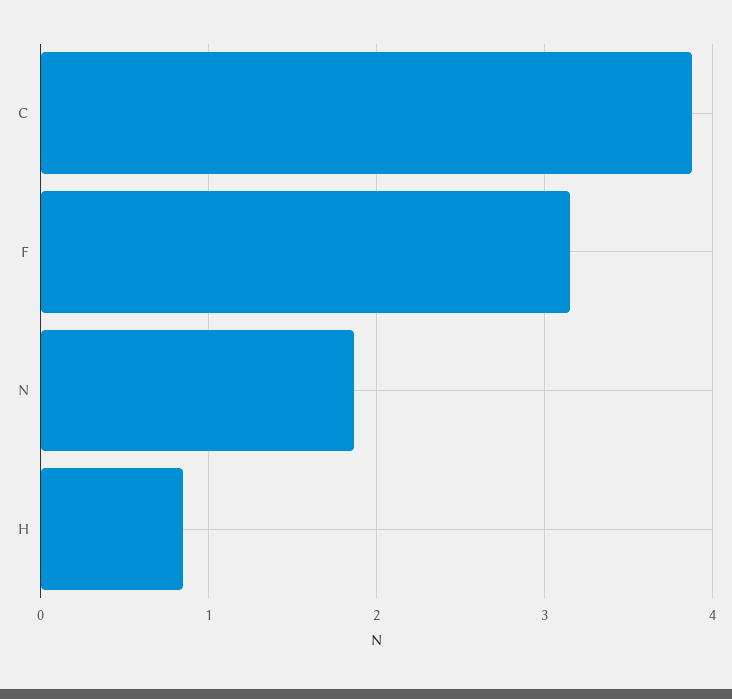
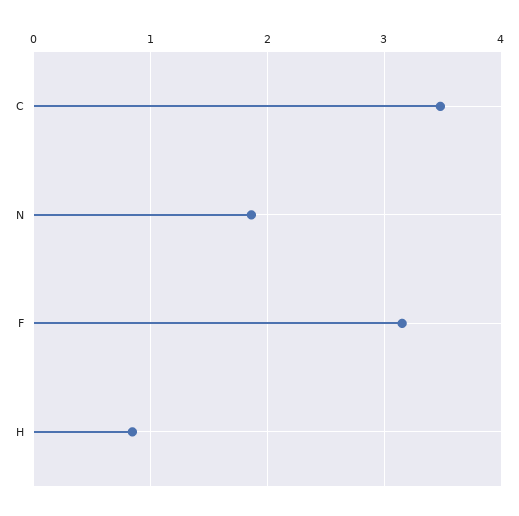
  {
-   "C": 3.9,
+   "C": 3.5,
    "F": 3.2,
    "N": 1.9,
    "H": 0.8
  }

